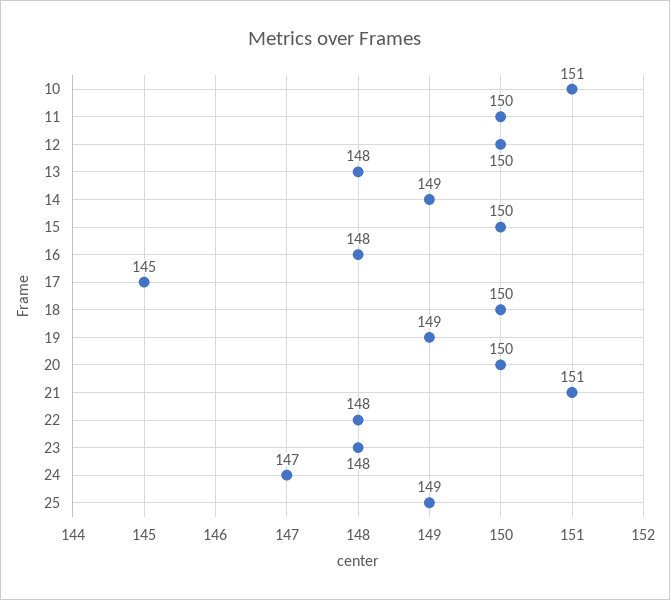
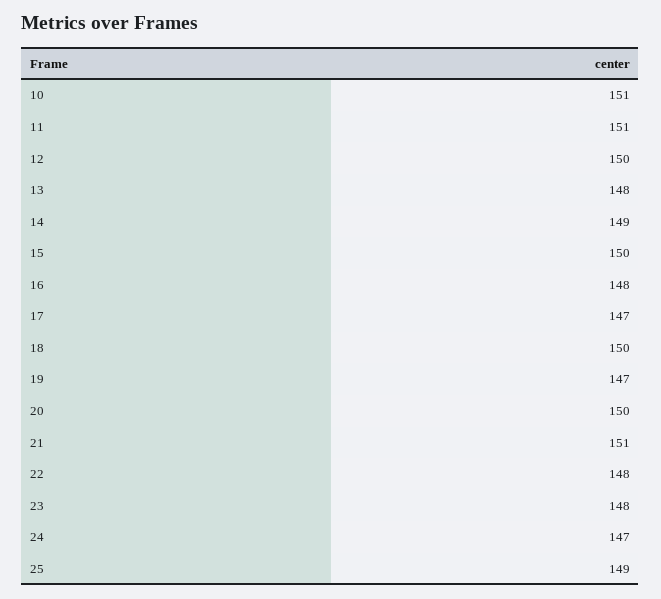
  {
    "10": 151,
-   "11": 150,
+   "11": 151,
    "12": 150,
    "13": 148,
    "14": 149,
    "15": 150,
    "16": 148,
-   "17": 145,
+   "17": 147,
    "18": 150,
-   "19": 149,
+   "19": 147,
    "20": 150,
    "21": 151,
    "22": 148,
    "23": 148,
    "24": 147,
    "25": 149
  }

